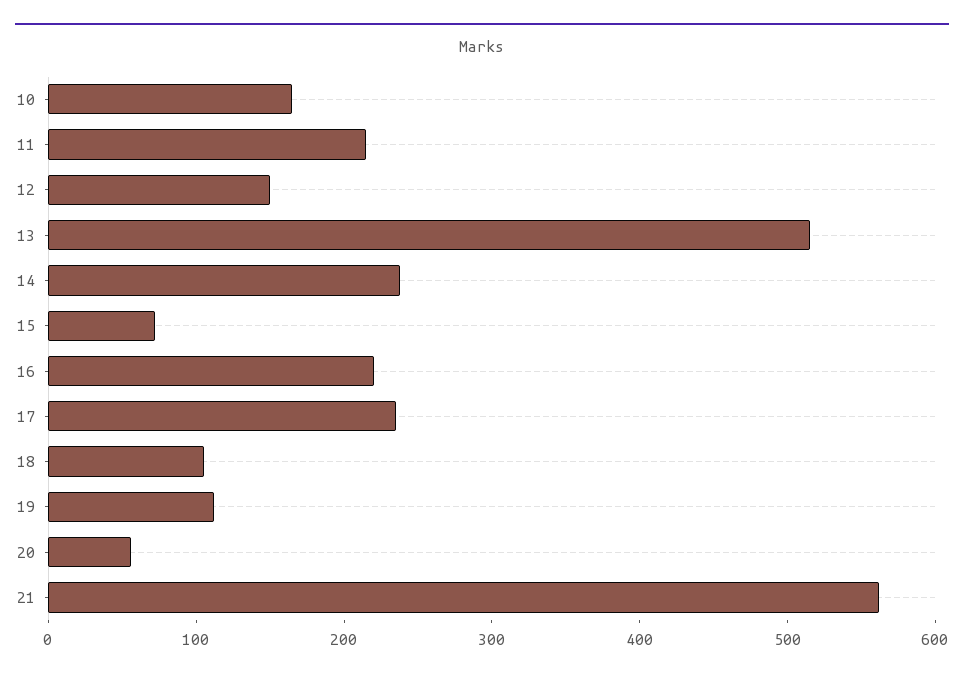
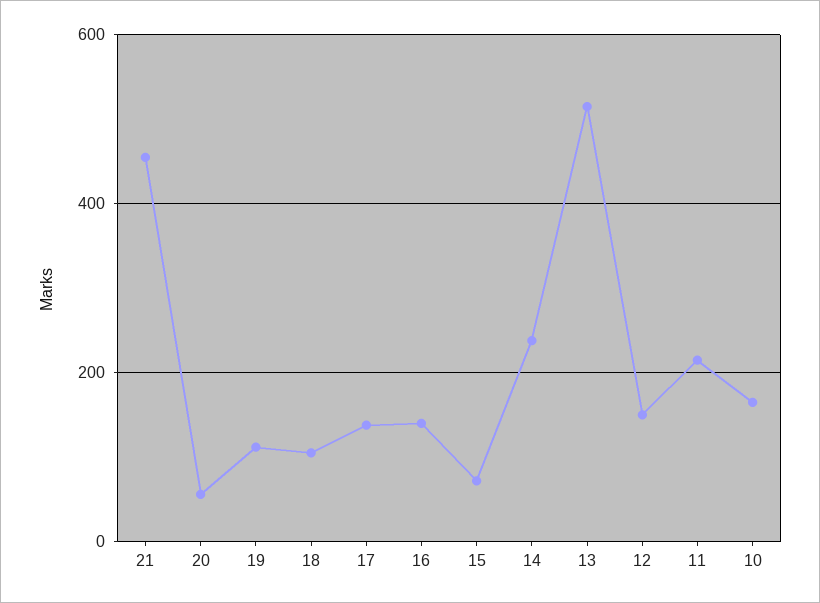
  {
    "10": 160,
    "11": 220,
    "12": 160,
    "13": 520,
    "14": 240,
    "15": 80,
-   "16": 220,
+   "16": 140,
-   "17": 240,
+   "17": 140,
    "18": 100,
    "19": 120,
    "20": 60,
-   "21": 560
+   "21": 460
  }

